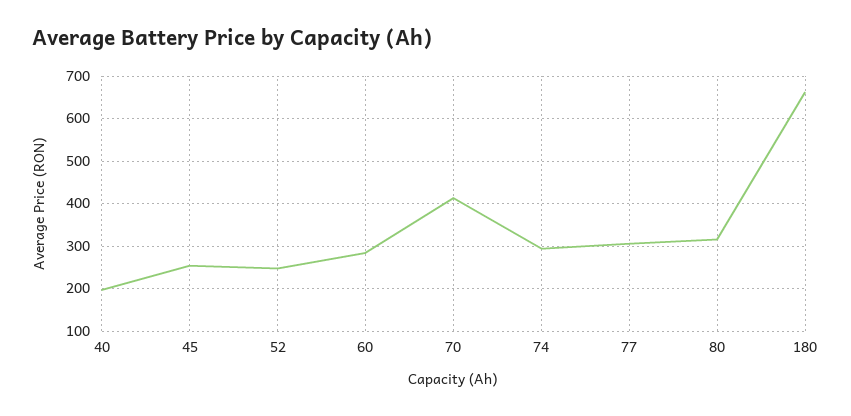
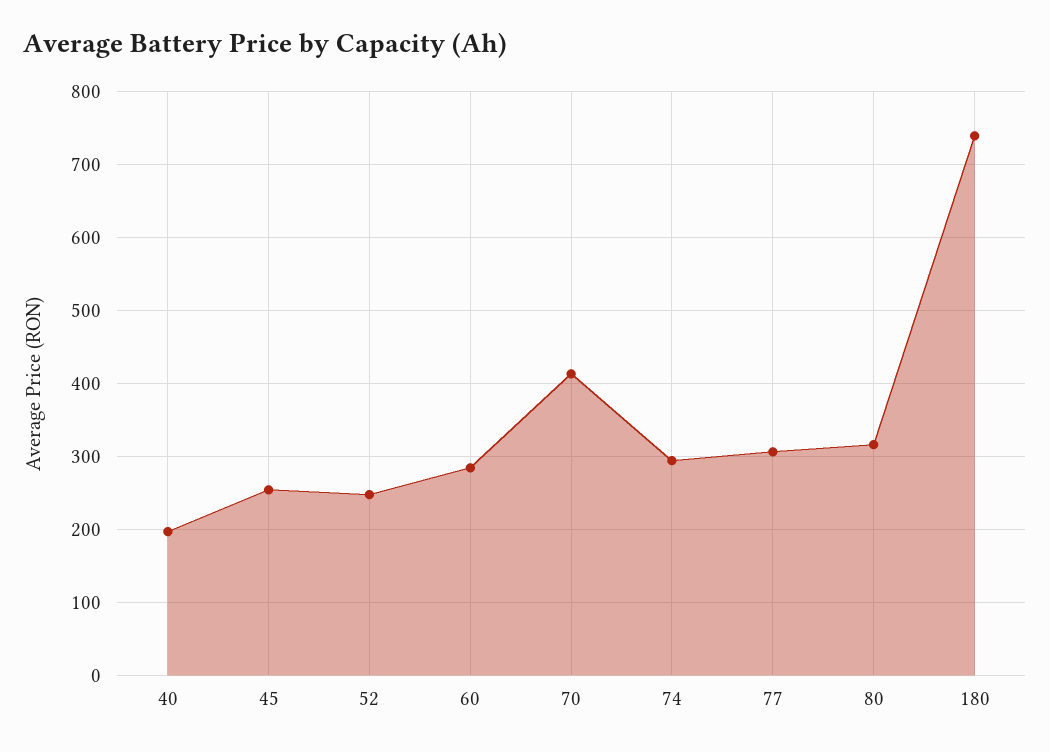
  {
    "40": 200,
    "45": 250,
    "52": 250,
    "60": 280,
    "70": 410,
    "74": 290,
    "77": 310,
    "80": 320,
-   "180": 660
+   "180": 740
  }

